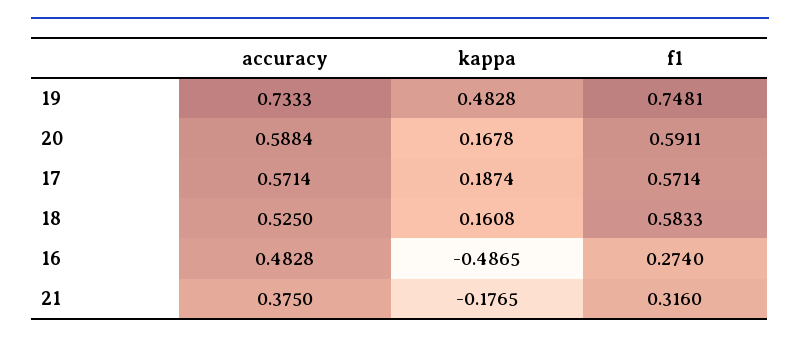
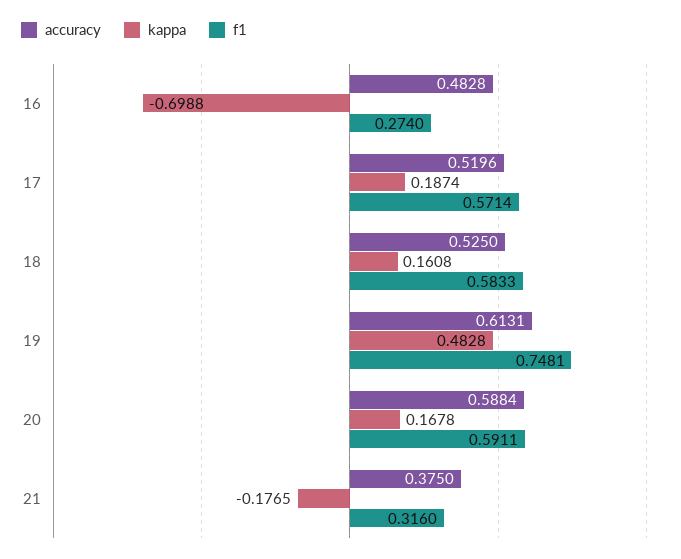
  {
    "accuracy": {
-     "19": 0.7333,
+     "19": 0.6131,
      "20": 0.5884,
-     "17": 0.5714,
+     "17": 0.5196,
      "18": 0.525,
      "16": 0.4828,
      "21": 0.375
    },
    "kappa": {
      "19": 0.4828,
      "20": 0.1678,
      "17": 0.1874,
      "18": 0.1608,
-     "16": -0.4865,
+     "16": -0.6988,
      "21": -0.1765
    },
    "f1": {
      "19": 0.7481,
      "20": 0.5911,
      "17": 0.5714,
      "18": 0.5833,
      "16": 0.274,
      "21": 0.316
    }
  }

